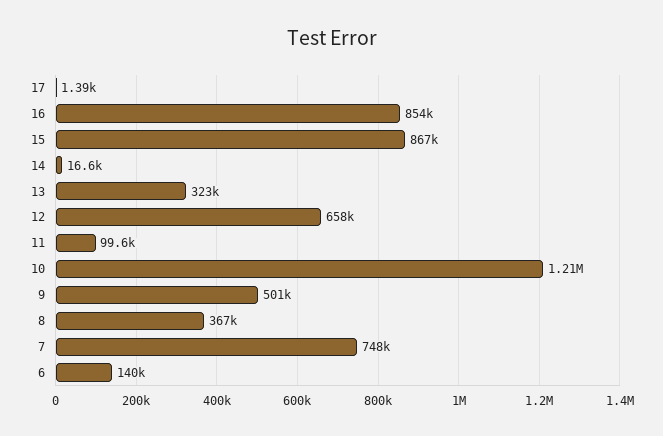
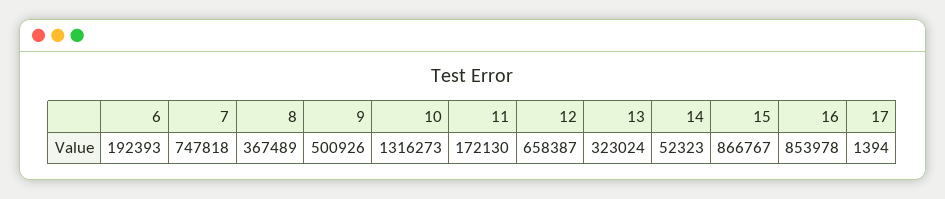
  {
    "17": 1394,
    "16": 853978,
    "15": 866767,
-   "14": 16600,
+   "14": 52323,
    "13": 323024,
    "12": 658387,
-   "11": 99600,
+   "11": 172130,
-   "10": 1210000,
+   "10": 1316273,
    "9": 500926,
    "8": 367489,
    "7": 747818,
-   "6": 140000
+   "6": 192393
  }

